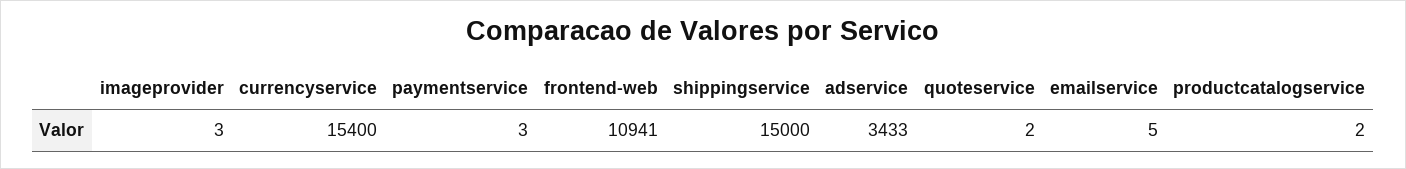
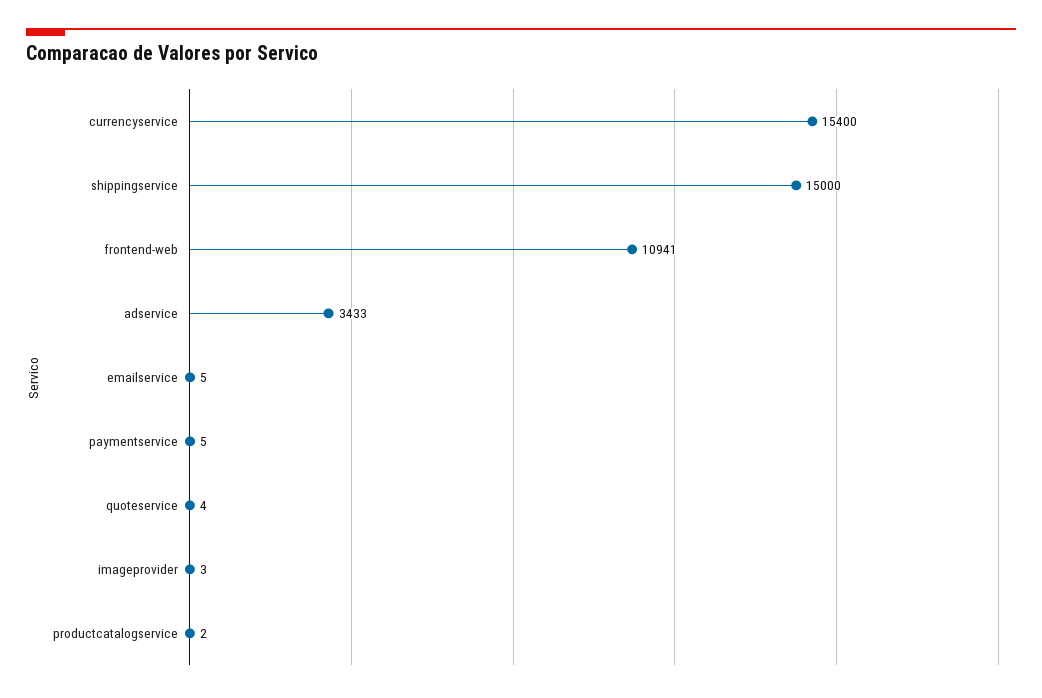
  {
    "imageprovider": 3,
    "currencyservice": 15400,
-   "paymentservice": 3,
+   "paymentservice": 5,
    "frontend-web": 10941,
    "shippingservice": 15000,
    "adservice": 3433,
-   "quoteservice": 2,
+   "quoteservice": 4,
    "emailservice": 5,
    "productcatalogservice": 2
  }

